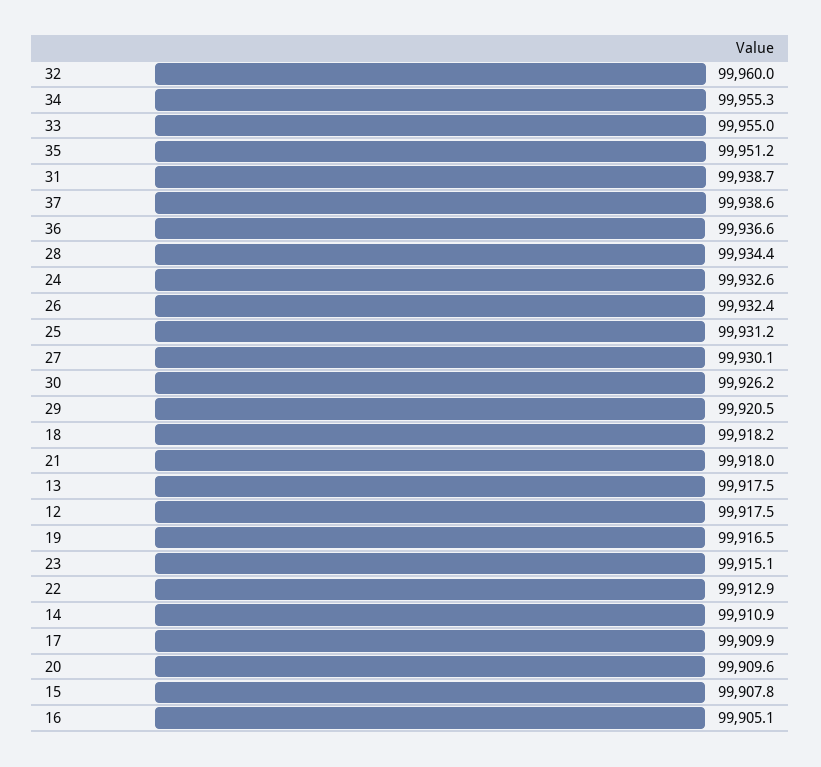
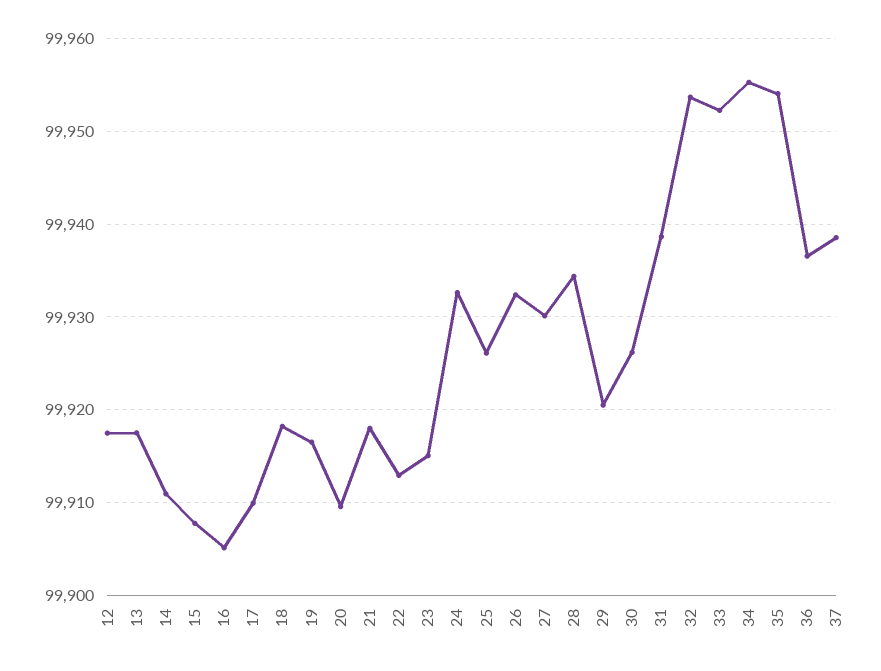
  {
-   "32": 99960,
+   "32": 99954,
    "34": 99955.3,
-   "33": 99955,
+   "33": 99952,
-   "35": 99951.2,
+   "35": 99954,
    "31": 99938.7,
    "37": 99938.6,
    "36": 99936.6,
    "28": 99934.4,
    "24": 99932.6,
    "26": 99932.4,
-   "25": 99931.2,
+   "25": 99926,
    "27": 99930.1,
    "30": 99926.2,
    "29": 99920.5,
    "18": 99918.2,
    "21": 99918,
    "13": 99917.5,
    "12": 99917.5,
    "19": 99916.5,
    "23": 99915.1,
    "22": 99912.9,
    "14": 99910.9,
    "17": 99909.9,
    "20": 99909.6,
    "15": 99907.8,
    "16": 99905.1
  }

